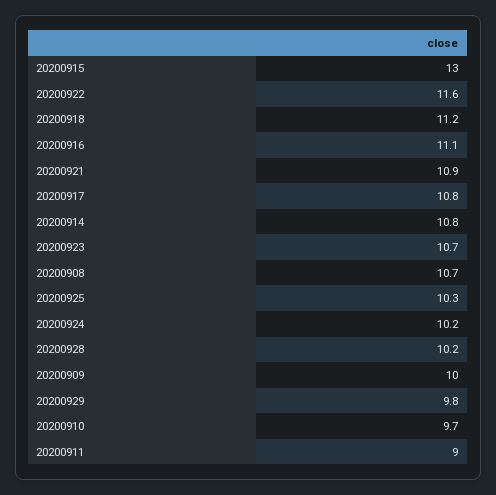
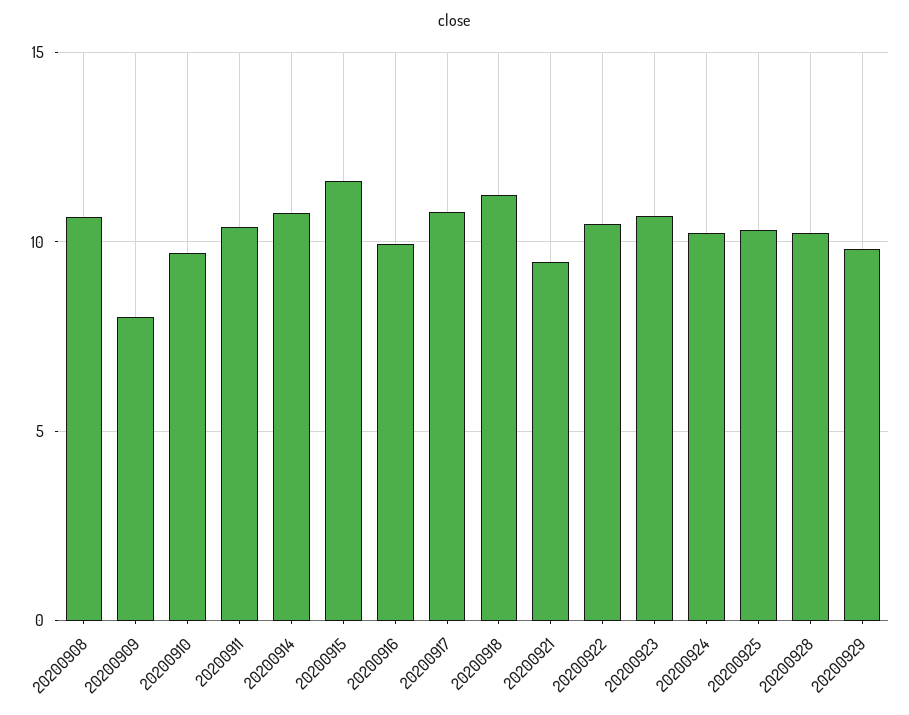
  {
-   "20200915": 13,
+   "20200915": 11.5,
-   "20200922": 11.6,
+   "20200922": 10.5,
    "20200918": 11.2,
-   "20200916": 11.1,
+   "20200916": 10,
-   "20200921": 10.9,
+   "20200921": 9.5,
    "20200917": 10.8,
    "20200914": 10.8,
    "20200923": 10.7,
    "20200908": 10.7,
    "20200925": 10.3,
    "20200924": 10.2,
    "20200928": 10.2,
-   "20200909": 10,
+   "20200909": 8,
    "20200929": 9.8,
    "20200910": 9.7,
-   "20200911": 9
+   "20200911": 10.5
  }

